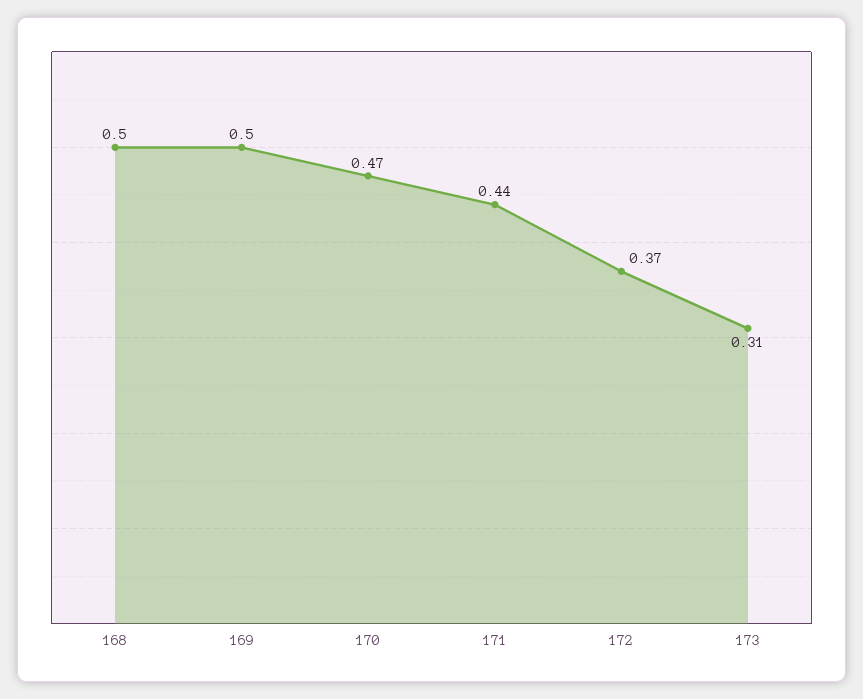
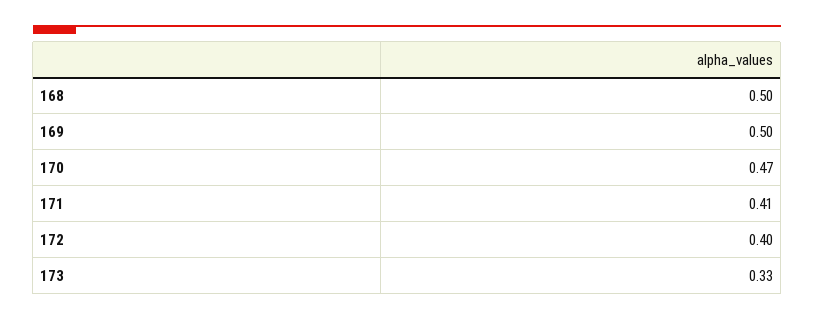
  {
    "168": 0.5,
    "169": 0.5,
    "170": 0.47,
-   "171": 0.44,
+   "171": 0.41,
-   "172": 0.37,
+   "172": 0.4,
-   "173": 0.31
+   "173": 0.33
  }

